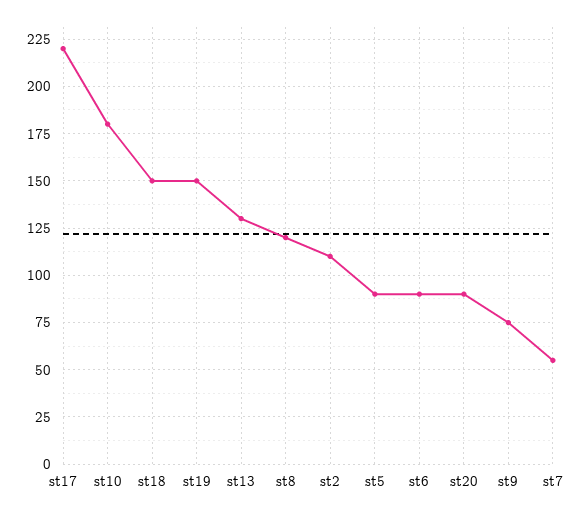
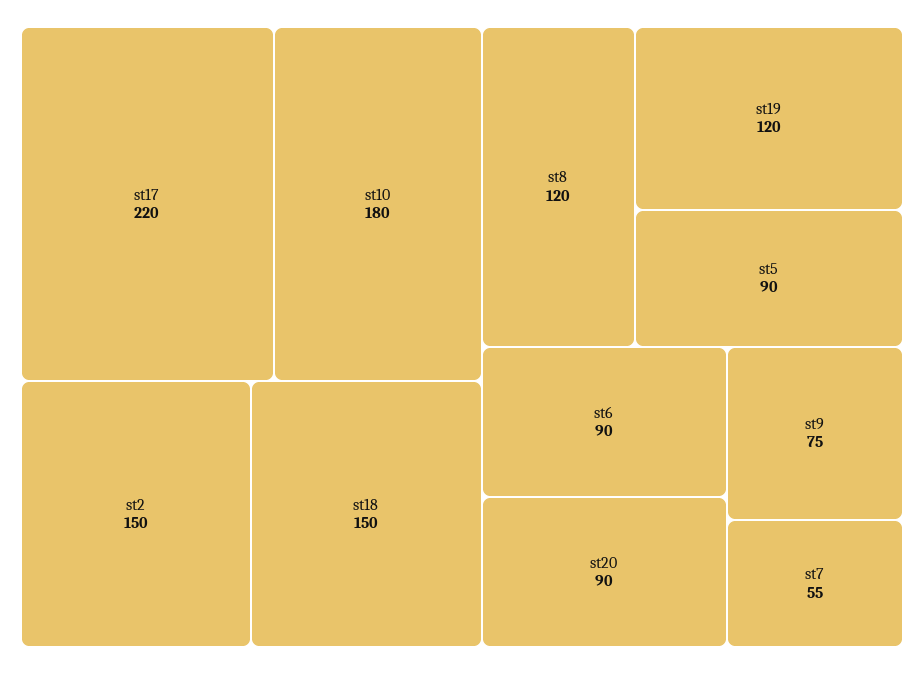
  {
    "st17": 220,
    "st10": 180,
    "st18": 150,
-   "st19": 150,
+   "st19": 120,
-   "st13": 130,
    "st8": 120,
-   "st2": 110,
+   "st2": 150,
    "st5": 90,
    "st6": 90,
    "st20": 90,
    "st9": 75,
    "st7": 55
  }

